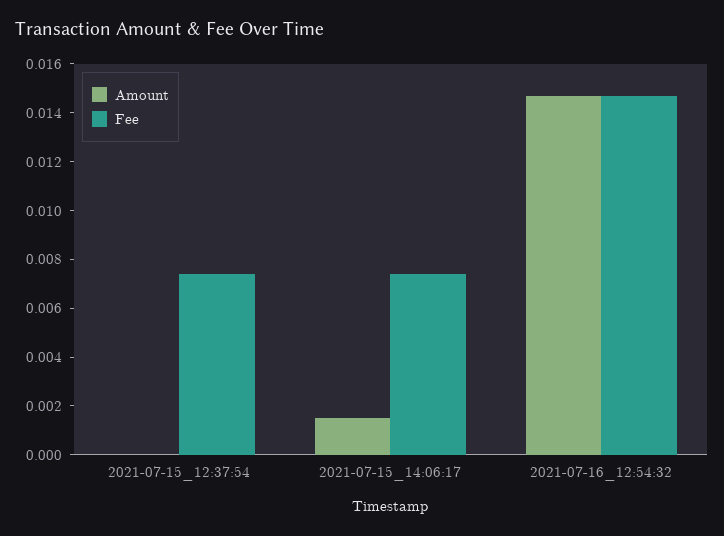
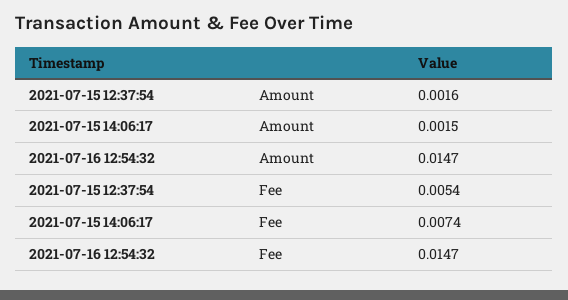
  {
    "Amount": {
-     "2021-07-15_12:37:54": 0,
+     "2021-07-15_12:37:54": 0.0016,
      "2021-07-15_14:06:17": 0.0015,
      "2021-07-16_12:54:32": 0.0147
    },
    "Fee": {
-     "2021-07-15_12:37:54": 0.0075,
+     "2021-07-15_12:37:54": 0.0054,
      "2021-07-15_14:06:17": 0.0074,
      "2021-07-16_12:54:32": 0.0147
    }
  }

